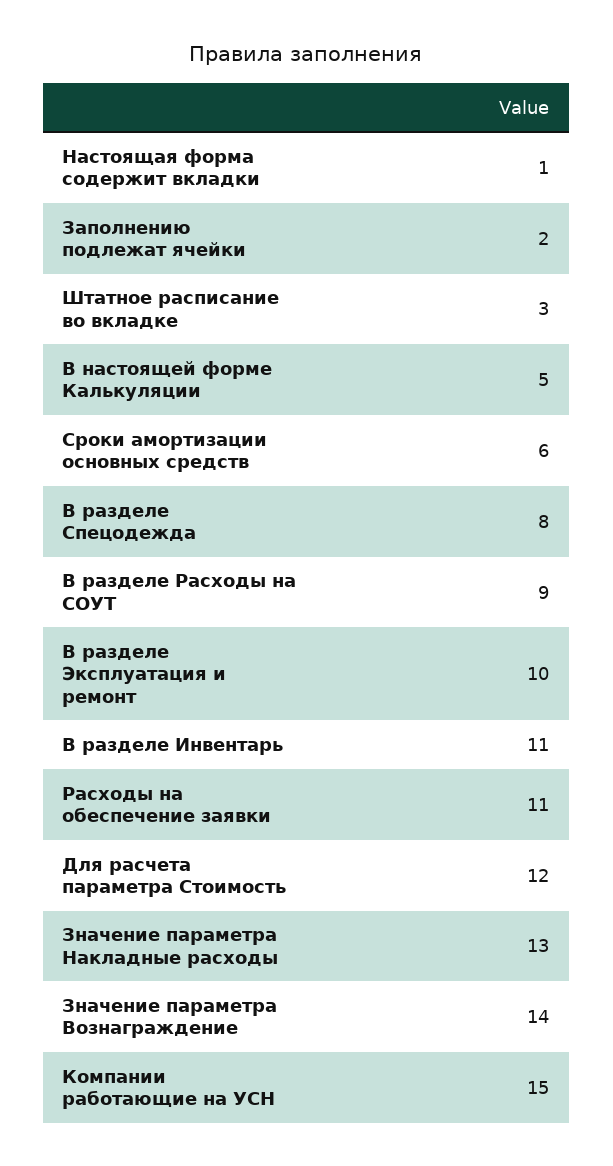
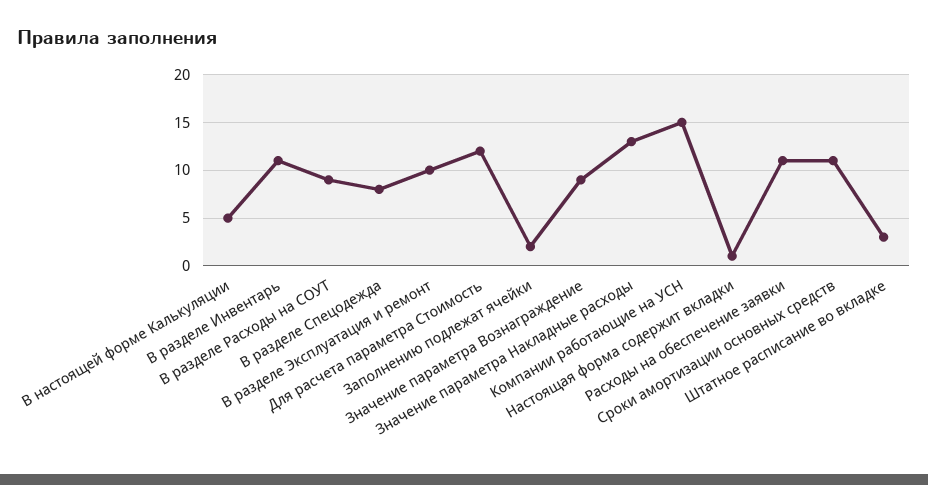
  {
    "Настоящая форма содержит вкладки": 1,
    "Заполнению подлежат ячейки": 2,
    "Штатное расписание во вкладке": 3,
    "В настоящей форме Калькуляции": 5,
-   "Сроки амортизации основных средств": 6,
+   "Сроки амортизации основных средств": 11,
    "В разделе Спецодежда": 8,
    "В разделе Расходы на СОУТ": 9,
    "В разделе Эксплуатация и ремонт": 10,
    "В разделе Инвентарь": 11,
    "Расходы на обеспечение заявки": 11,
    "Для расчета параметра Стоимость": 12,
    "Значение параметра Накладные расходы": 13,
-   "Значение параметра Вознаграждение": 14,
+   "Значение параметра Вознаграждение": 9,
    "Компании работающие на УСН": 15
  }

